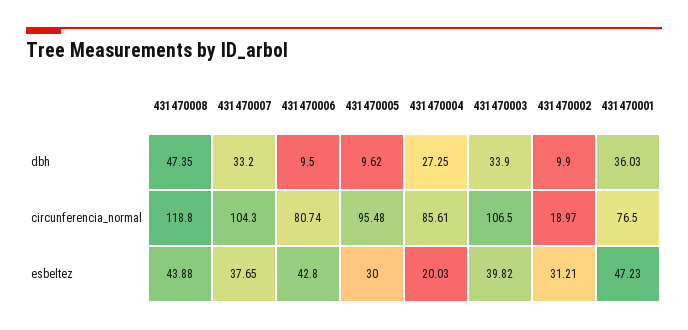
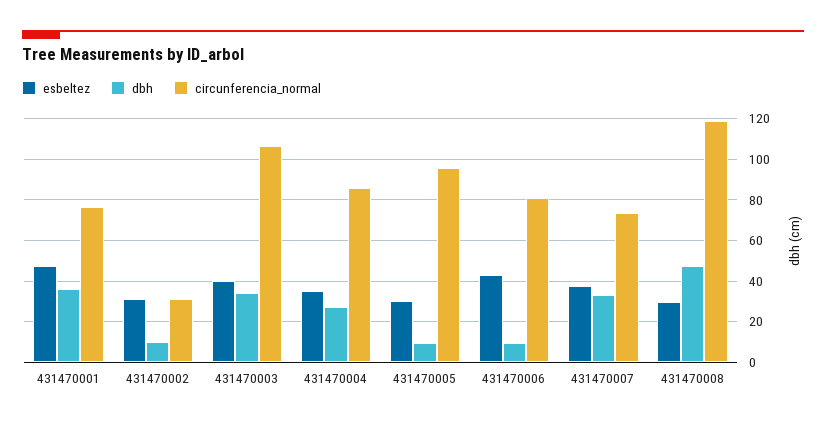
  {
    "dbh": {
      "431470008": 47.35,
      "431470007": 33.2,
      "431470006": 9.5,
      "431470005": 9.62,
      "431470004": 27.25,
      "431470003": 33.9,
      "431470002": 9.9,
      "431470001": 36.03
    },
    "circunferencia_normal": {
      "431470008": 118.8,
-     "431470007": 104.3,
+     "431470007": 75,
      "431470006": 80.74,
      "431470005": 95.48,
      "431470004": 85.61,
      "431470003": 106.5,
-     "431470002": 18.97,
+     "431470002": 30,
      "431470001": 76.5
    },
    "esbeltez": {
-     "431470008": 43.88,
+     "431470008": 30,
      "431470007": 37.65,
      "431470006": 42.8,
      "431470005": 30,
-     "431470004": 20.03,
+     "431470004": 35,
      "431470003": 39.82,
      "431470002": 31.21,
      "431470001": 47.23
    }
  }

